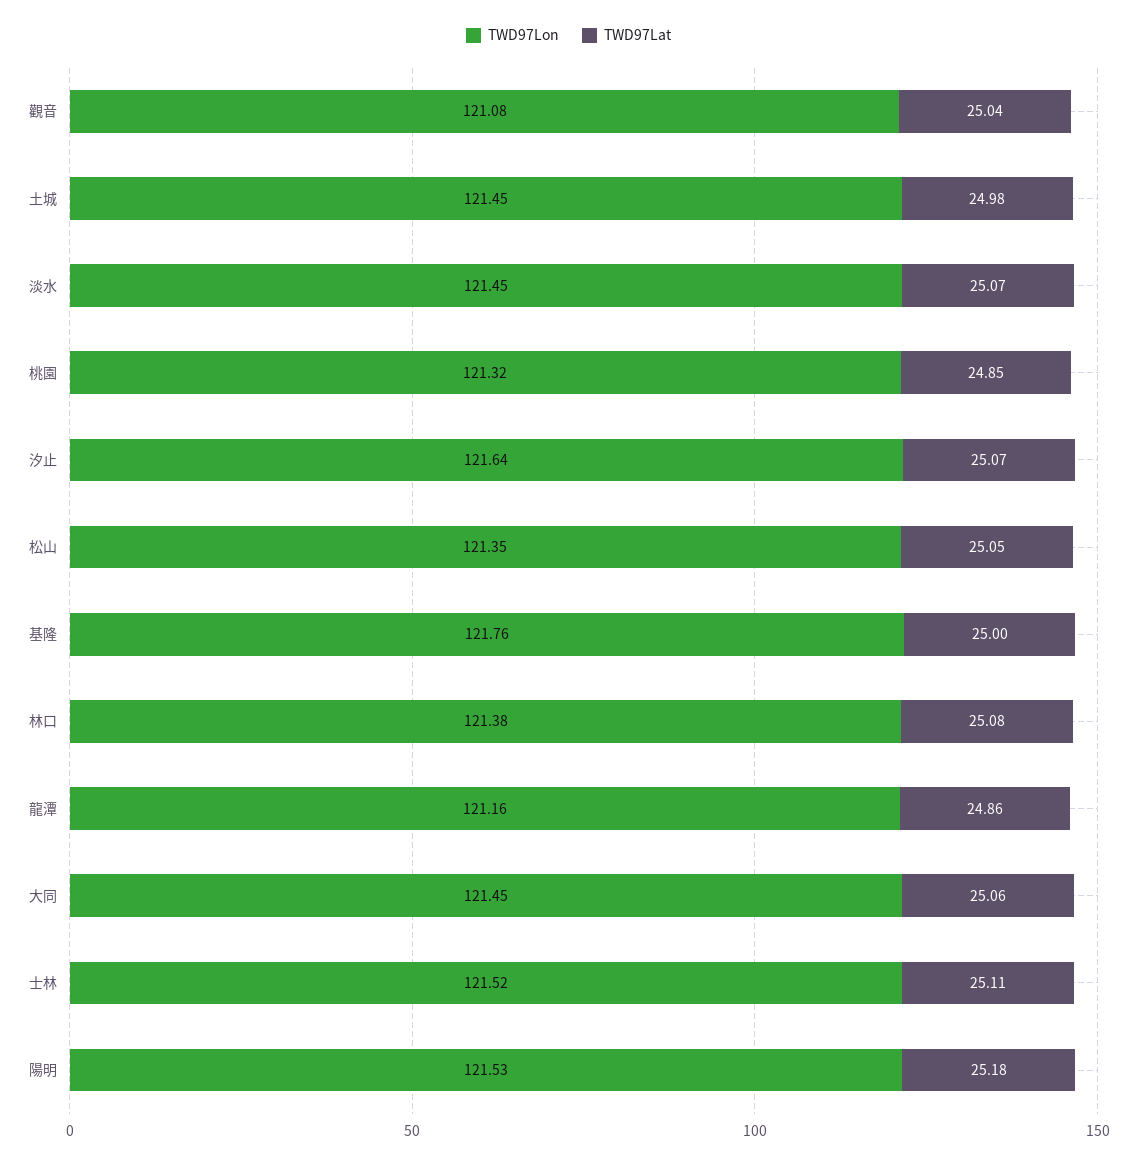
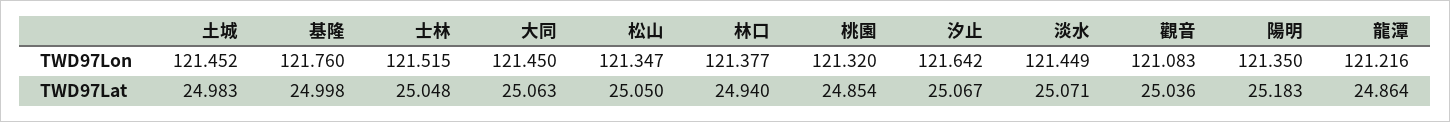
  {
    "TWD97Lon": {
      "觀音": 121.083,
      "土城": 121.452,
      "淡水": 121.449,
      "桃園": 121.32,
      "汐止": 121.642,
      "松山": 121.347,
      "基隆": 121.76,
      "林口": 121.377,
-     "龍潭": 121.16,
+     "龍潭": 121.216,
      "大同": 121.45,
      "士林": 121.515,
-     "陽明": 121.53
+     "陽明": 121.35
    },
    "TWD97Lat": {
      "觀音": 25.036,
      "土城": 24.983,
      "淡水": 25.071,
      "桃園": 24.854,
      "汐止": 25.067,
      "松山": 25.05,
      "基隆": 24.998,
-     "林口": 25.08,
+     "林口": 24.94,
      "龍潭": 24.864,
      "大同": 25.063,
-     "士林": 25.11,
+     "士林": 25.048,
      "陽明": 25.183
    }
  }

